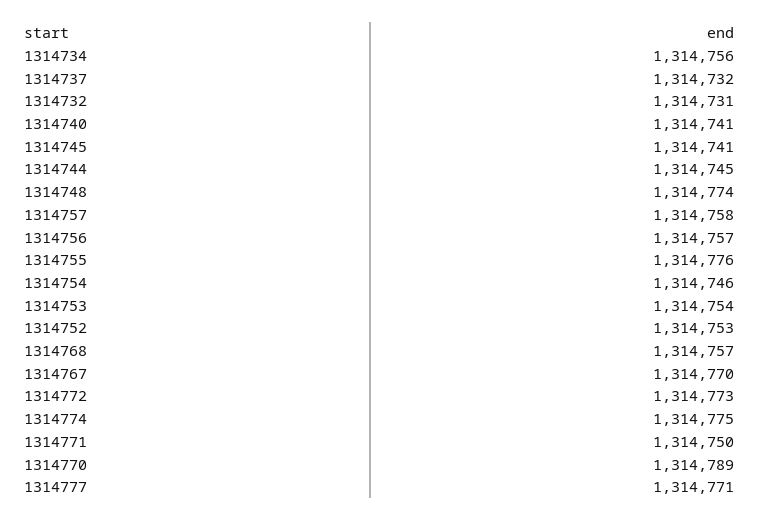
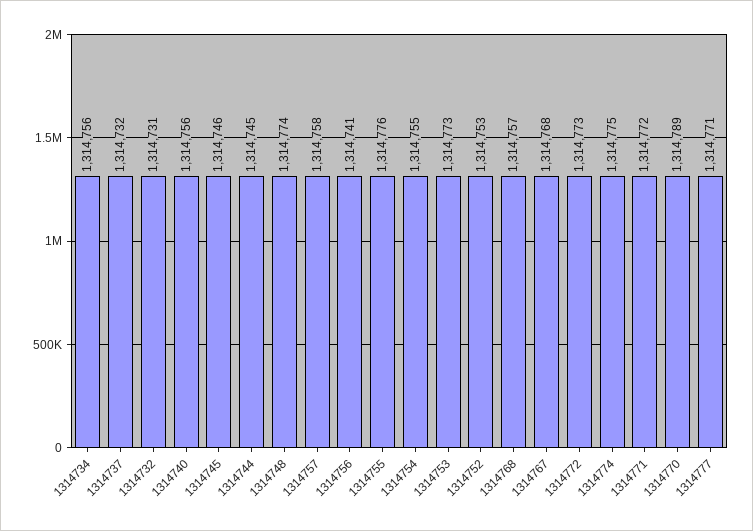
  {
    "1314734": 1314756,
    "1314737": 1314732,
    "1314732": 1314731,
-   "1314740": 1314741,
+   "1314740": 1314756,
-   "1314745": 1314741,
+   "1314745": 1314746,
    "1314744": 1314745,
    "1314748": 1314774,
    "1314757": 1314758,
-   "1314756": 1314757,
+   "1314756": 1314741,
    "1314755": 1314776,
-   "1314754": 1314746,
+   "1314754": 1314755,
-   "1314753": 1314754,
+   "1314753": 1314773,
    "1314752": 1314753,
    "1314768": 1314757,
-   "1314767": 1314770,
+   "1314767": 1314768,
    "1314772": 1314773,
    "1314774": 1314775,
-   "1314771": 1314750,
+   "1314771": 1314772,
    "1314770": 1314789,
    "1314777": 1314771
  }

